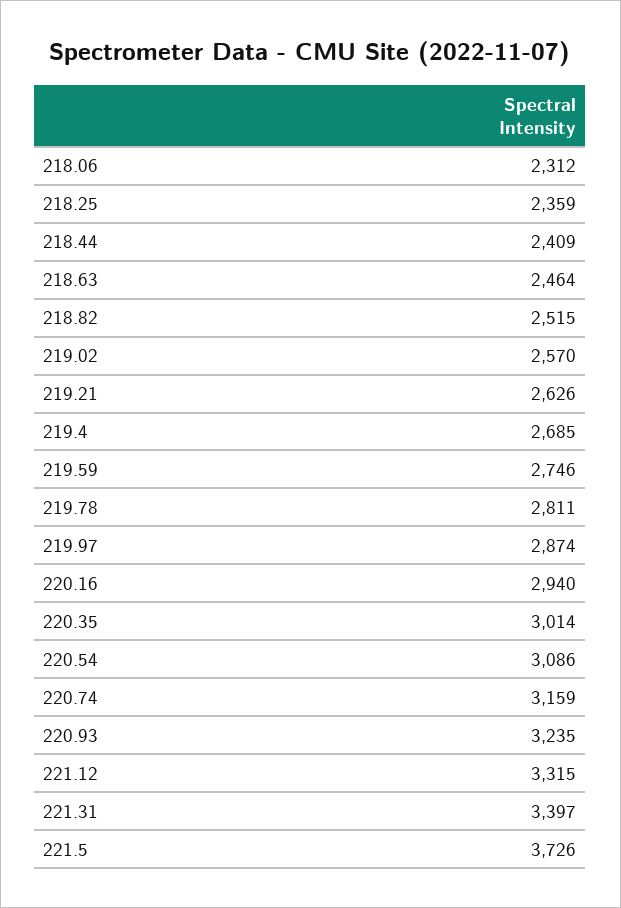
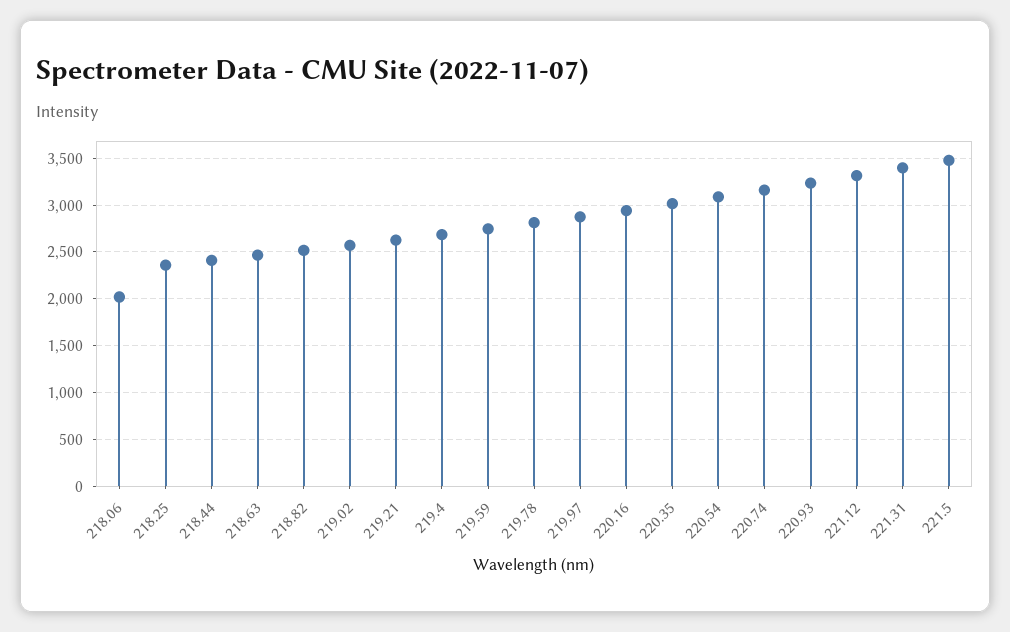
  {
-   "218.06": 2312,
+   "218.06": 2000,
    "218.25": 2359,
    "218.44": 2409,
    "218.63": 2464,
    "218.82": 2515,
    "219.02": 2570,
    "219.21": 2626,
    "219.4": 2685,
    "219.59": 2746,
    "219.78": 2811,
    "219.97": 2874,
    "220.16": 2940,
    "220.35": 3014,
    "220.54": 3086,
    "220.74": 3159,
    "220.93": 3235,
    "221.12": 3315,
    "221.31": 3397,
-   "221.5": 3726
+   "221.5": 3500
  }

